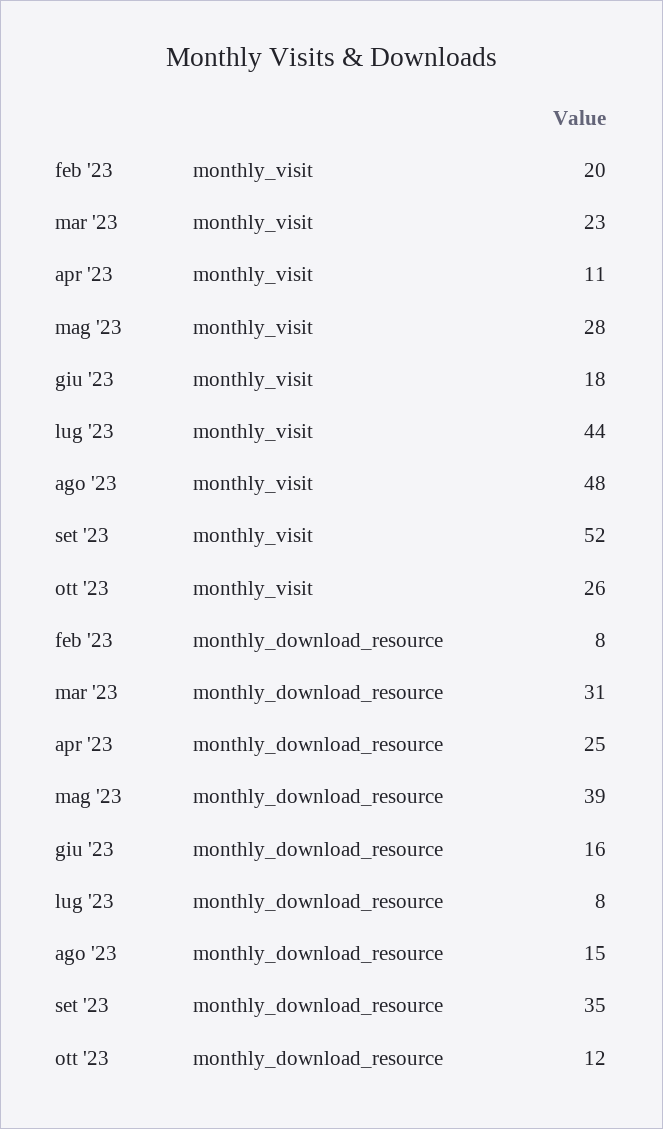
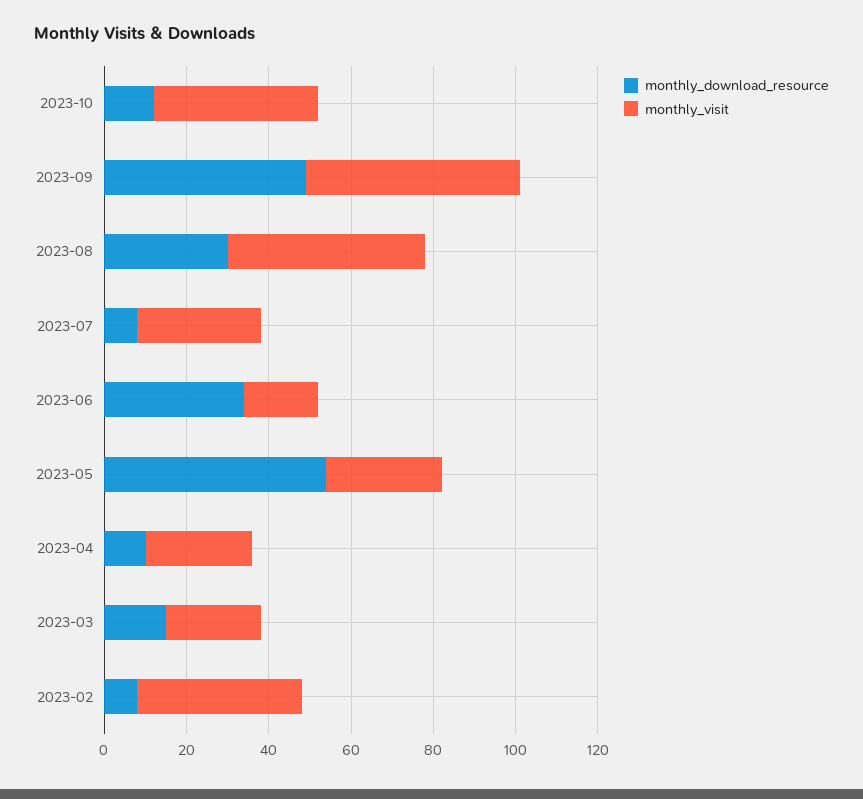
  {
    "monthly_visit": {
-     "feb '23": 20,
+     "feb '23": 40,
      "mar '23": 23,
-     "apr '23": 11,
+     "apr '23": 25,
      "mag '23": 28,
      "giu '23": 18,
-     "lug '23": 44,
+     "lug '23": 30,
      "ago '23": 48,
      "set '23": 52,
-     "ott '23": 26
+     "ott '23": 40
    },
    "monthly_download_resource": {
      "feb '23": 8,
-     "mar '23": 31,
+     "mar '23": 15,
-     "apr '23": 25,
+     "apr '23": 10,
-     "mag '23": 39,
+     "mag '23": 55,
-     "giu '23": 16,
+     "giu '23": 35,
      "lug '23": 8,
-     "ago '23": 15,
+     "ago '23": 30,
-     "set '23": 35,
+     "set '23": 50,
      "ott '23": 12
    }
  }

